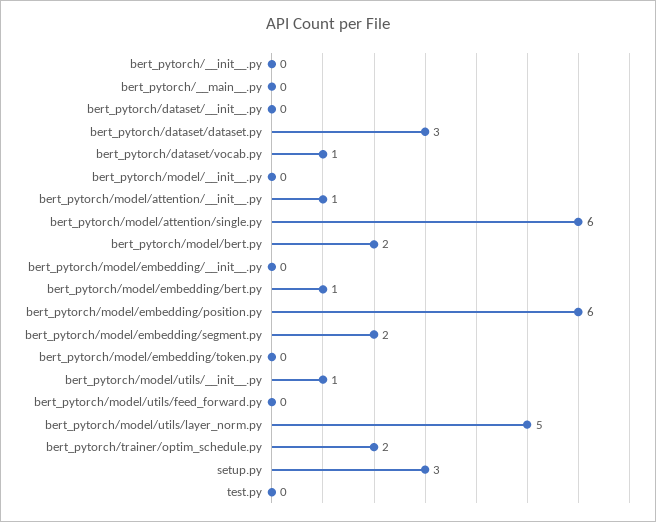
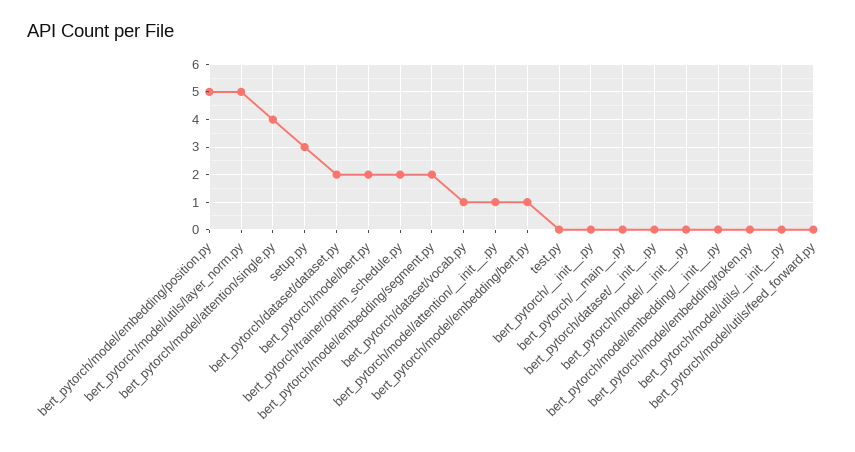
  {
    "bert_pytorch/__init__.py": 0,
    "bert_pytorch/__main__.py": 0,
    "bert_pytorch/dataset/__init__.py": 0,
-   "bert_pytorch/dataset/dataset.py": 3,
+   "bert_pytorch/dataset/dataset.py": 2,
    "bert_pytorch/dataset/vocab.py": 1,
    "bert_pytorch/model/__init__.py": 0,
    "bert_pytorch/model/attention/__init__.py": 1,
-   "bert_pytorch/model/attention/single.py": 6,
+   "bert_pytorch/model/attention/single.py": 4,
    "bert_pytorch/model/bert.py": 2,
    "bert_pytorch/model/embedding/__init__.py": 0,
    "bert_pytorch/model/embedding/bert.py": 1,
-   "bert_pytorch/model/embedding/position.py": 6,
+   "bert_pytorch/model/embedding/position.py": 5,
    "bert_pytorch/model/embedding/segment.py": 2,
    "bert_pytorch/model/embedding/token.py": 0,
-   "bert_pytorch/model/utils/__init__.py": 1,
+   "bert_pytorch/model/utils/__init__.py": 0,
    "bert_pytorch/model/utils/feed_forward.py": 0,
    "bert_pytorch/model/utils/layer_norm.py": 5,
    "bert_pytorch/trainer/optim_schedule.py": 2,
    "setup.py": 3,
    "test.py": 0
  }

